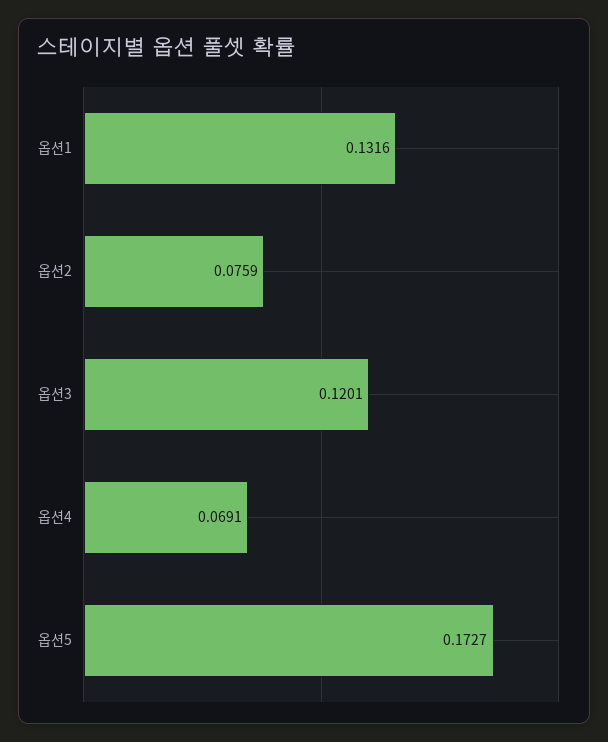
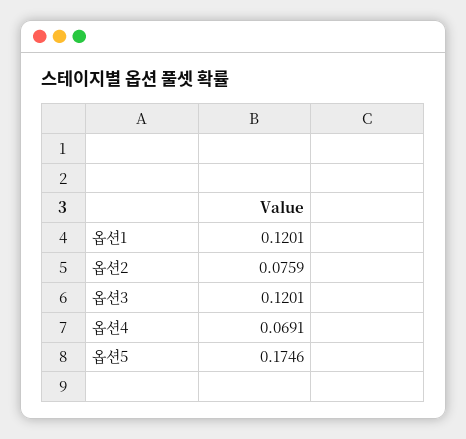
  {
-   "옵션1": 0.1316,
+   "옵션1": 0.1201,
    "옵션2": 0.0759,
    "옵션3": 0.1201,
    "옵션4": 0.0691,
-   "옵션5": 0.1727
+   "옵션5": 0.1746
  }

